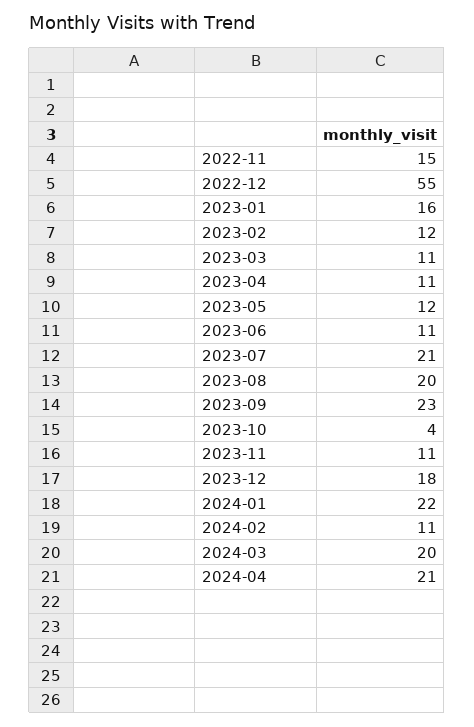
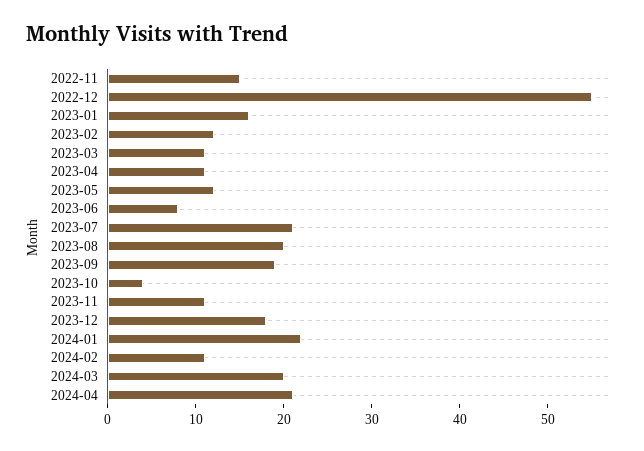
  {
    "2022-11": 15,
    "2022-12": 55,
    "2023-01": 16,
    "2023-02": 12,
    "2023-03": 11,
    "2023-04": 11,
    "2023-05": 12,
-   "2023-06": 11,
+   "2023-06": 8,
    "2023-07": 21,
    "2023-08": 20,
-   "2023-09": 23,
+   "2023-09": 19,
    "2023-10": 4,
    "2023-11": 11,
    "2023-12": 18,
    "2024-01": 22,
    "2024-02": 11,
    "2024-03": 20,
    "2024-04": 21
  }

